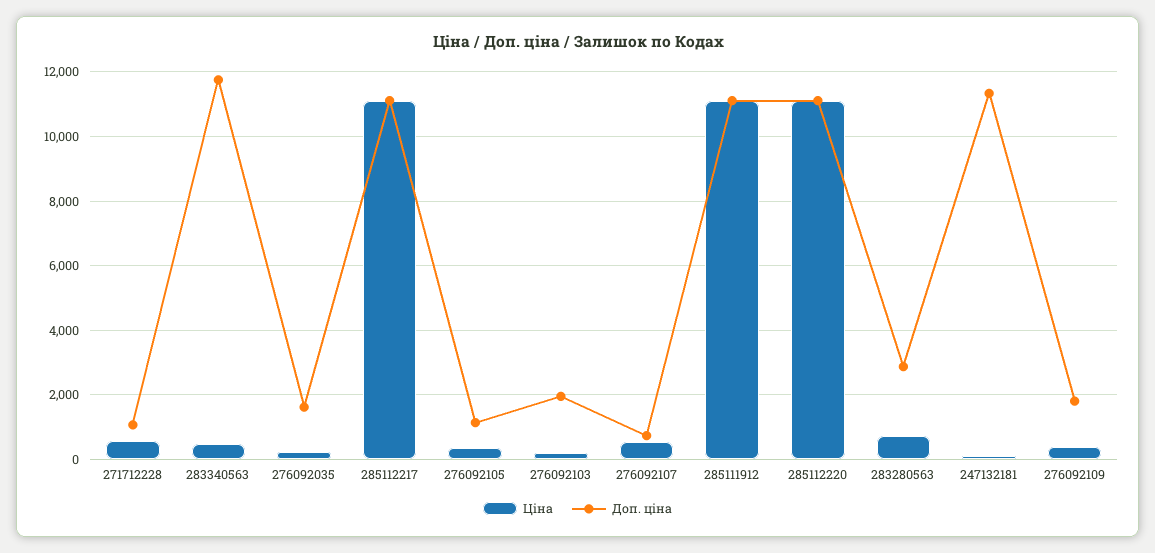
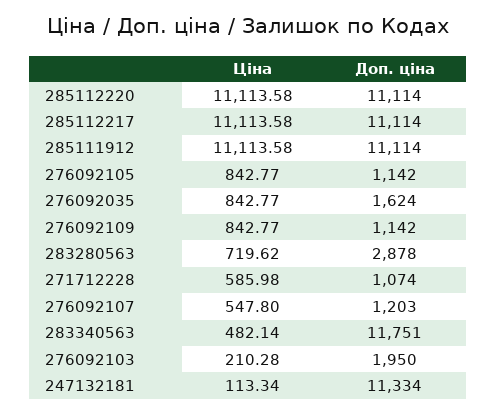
  {
    "Ціна": {
      "271712228": 585.98,
      "283340563": 482.14,
-     "276092035": 200,
+     "276092035": 842.77,
      "285112217": 11113.58,
-     "276092105": 400,
+     "276092105": 842.77,
      "276092103": 210.28,
      "276092107": 547.8,
      "285111912": 11113.58,
      "285112220": 11113.58,
      "283280563": 719.62,
      "247132181": 113.34,
-     "276092109": 400
+     "276092109": 842.77
    },
    "Доп. ціна": {
      "271712228": 1074,
      "283340563": 11751,
      "276092035": 1624,
      "285112217": 11114,
      "276092105": 1142,
      "276092103": 1950,
-     "276092107": 800,
+     "276092107": 1203,
      "285111912": 11114,
      "285112220": 11114,
      "283280563": 2878,
      "247132181": 11334,
-     "276092109": 1800
+     "276092109": 1142
    }
  }

